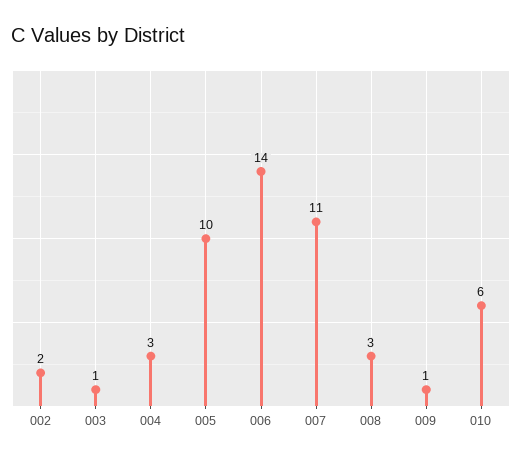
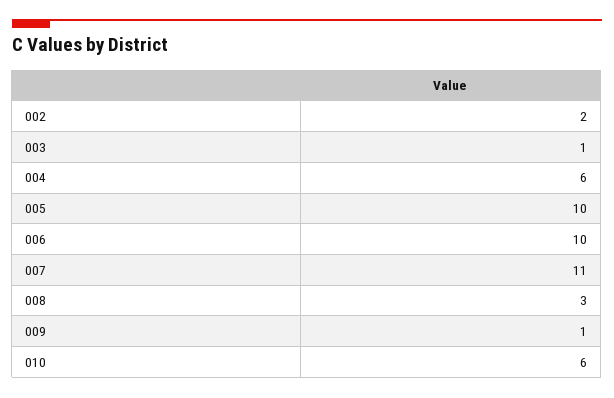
  {
    "002": 2,
    "003": 1,
-   "004": 3,
+   "004": 6,
    "005": 10,
-   "006": 14,
+   "006": 10,
    "007": 11,
    "008": 3,
    "009": 1,
    "010": 6
  }

